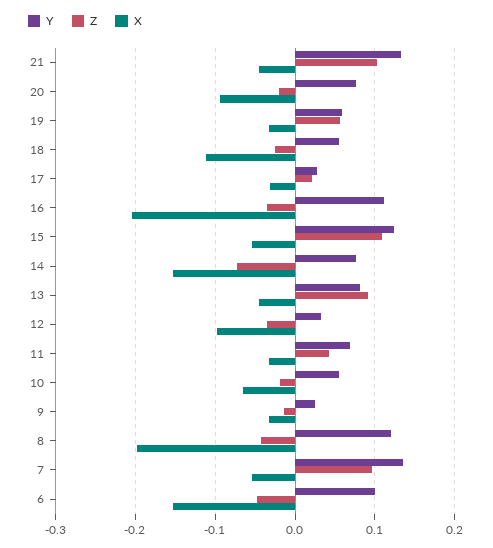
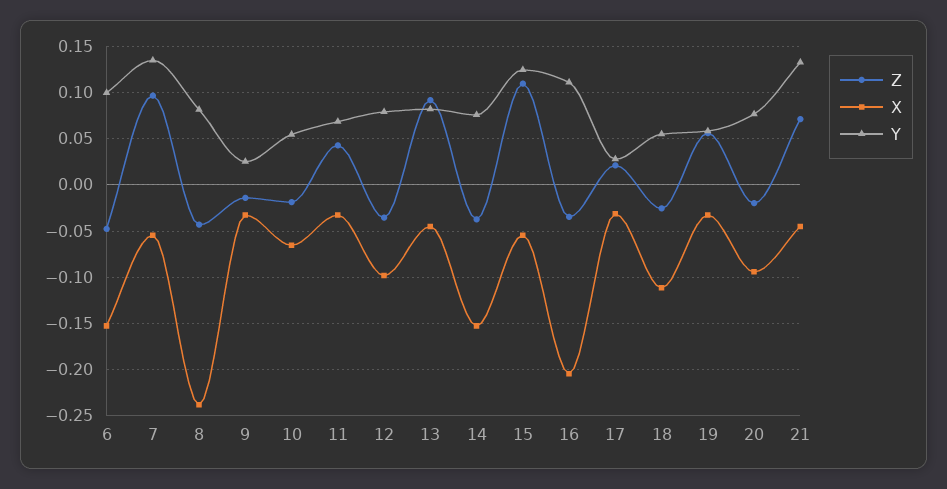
  {
    "Y": {
      "21": 0.13,
      "20": 0.08,
      "19": 0.06,
      "18": 0.06,
      "17": 0.03,
      "16": 0.11,
      "15": 0.12,
      "14": 0.08,
      "13": 0.08,
-     "12": 0.03,
+     "12": 0.08,
      "11": 0.07,
      "10": 0.05,
      "9": 0.03,
-     "8": 0.12,
+     "8": 0.08,
      "7": 0.13,
      "6": 0.1
    },
    "Z": {
-     "21": 0.1,
+     "21": 0.07,
      "20": -0.02,
      "19": 0.06,
      "18": -0.03,
      "17": 0.02,
      "16": -0.03,
      "15": 0.11,
-     "14": -0.07,
+     "14": -0.04,
      "13": 0.09,
      "12": -0.04,
      "11": 0.04,
      "10": -0.02,
      "9": -0.01,
      "8": -0.04,
      "7": 0.1,
      "6": -0.05
    },
    "X": {
      "21": -0.05,
      "20": -0.09,
      "19": -0.03,
      "18": -0.11,
      "17": -0.03,
      "16": -0.2,
      "15": -0.05,
      "14": -0.15,
      "13": -0.05,
      "12": -0.1,
      "11": -0.03,
      "10": -0.07,
      "9": -0.03,
-     "8": -0.2,
+     "8": -0.24,
      "7": -0.05,
      "6": -0.15
    }
  }

